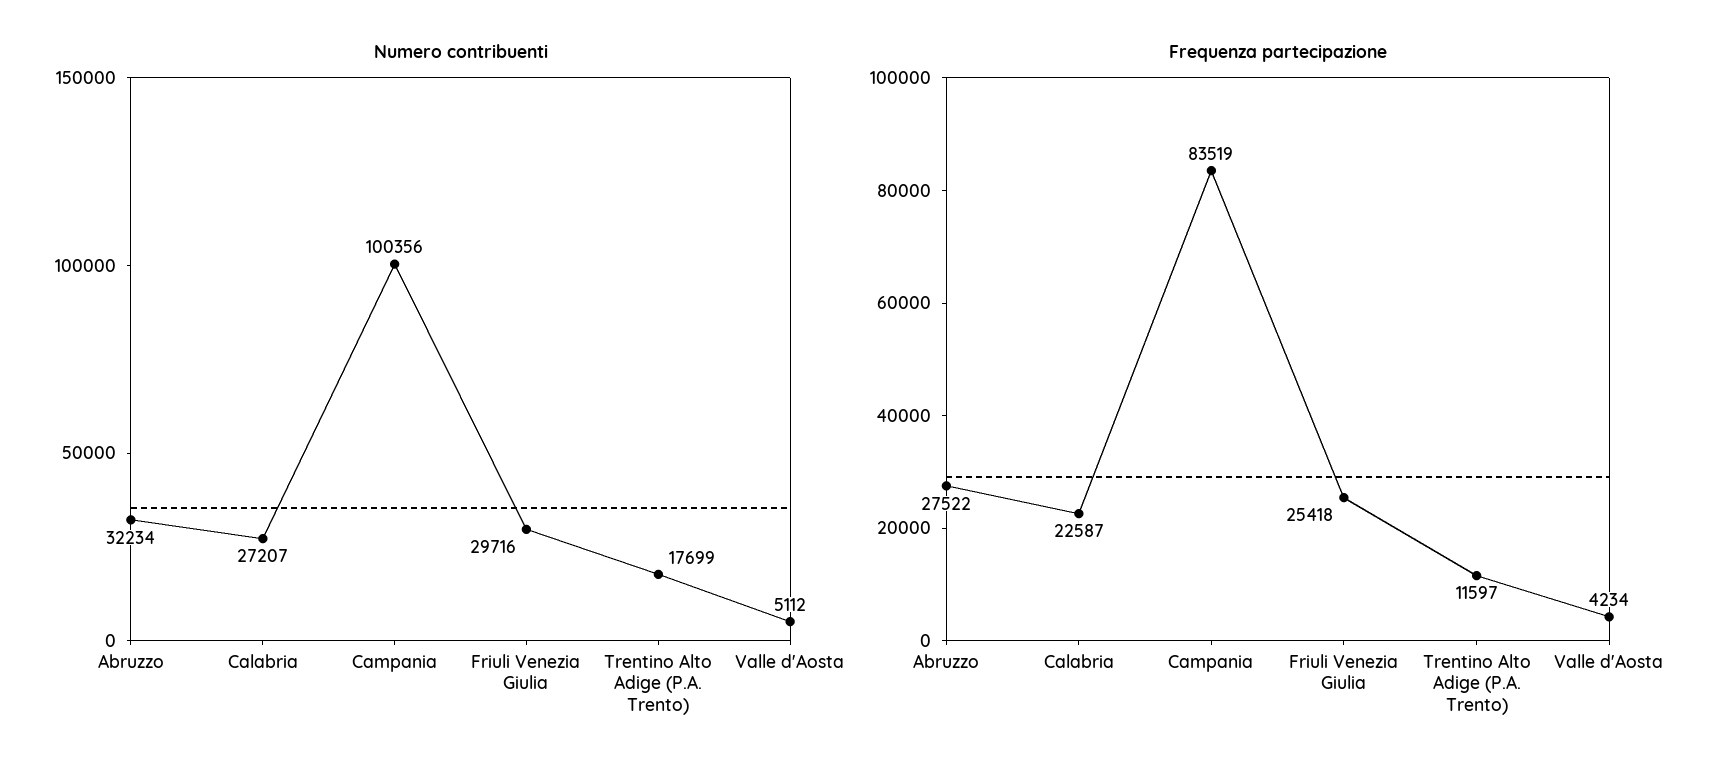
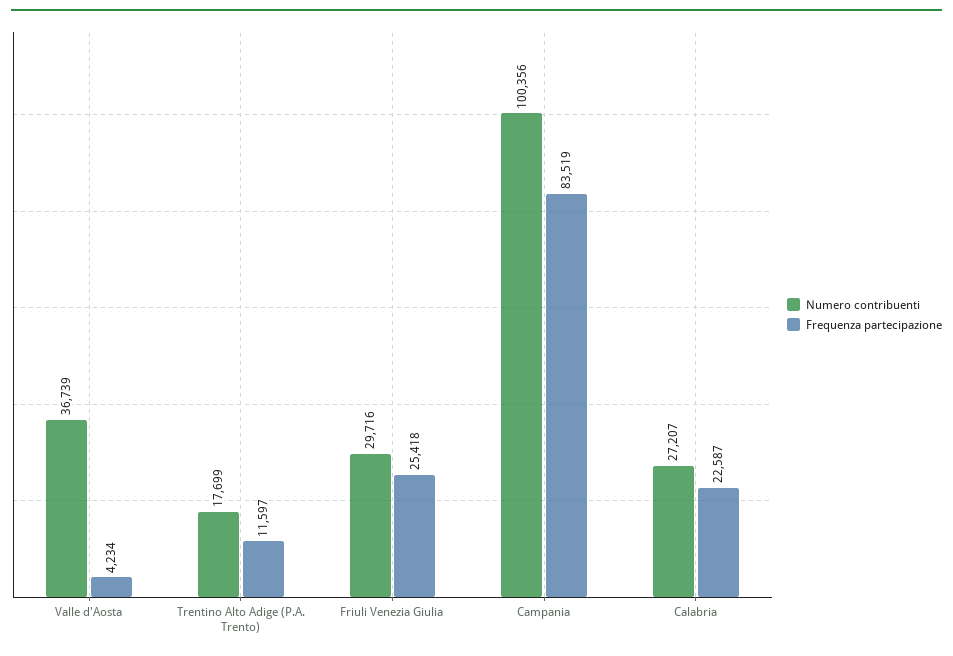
  {
    "Numero contribuenti": {
-     "Abruzzo": 32234,
      "Calabria": 27207,
      "Campania": 100356,
      "Friuli Venezia Giulia": 29716,
      "Trentino Alto Adige (P.A. Trento)": 17699,
-     "Valle d'Aosta": 5112
+     "Valle d'Aosta": 36739
    },
    "Frequenza partecipazione": {
-     "Abruzzo": 27522,
      "Calabria": 22587,
      "Campania": 83519,
      "Friuli Venezia Giulia": 25418,
      "Trentino Alto Adige (P.A. Trento)": 11597,
      "Valle d'Aosta": 4234
    }
  }

